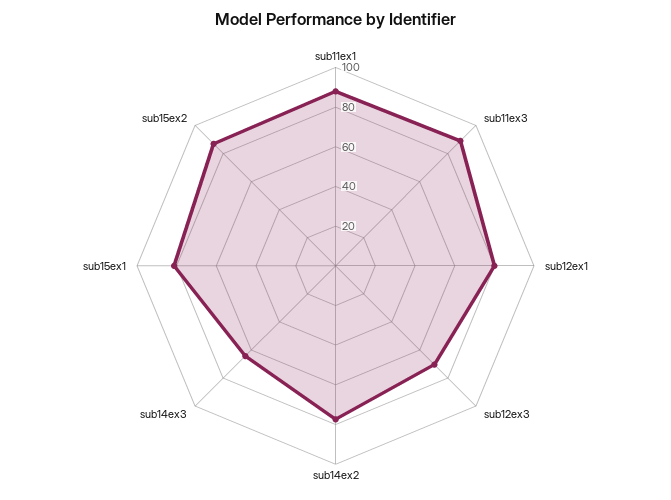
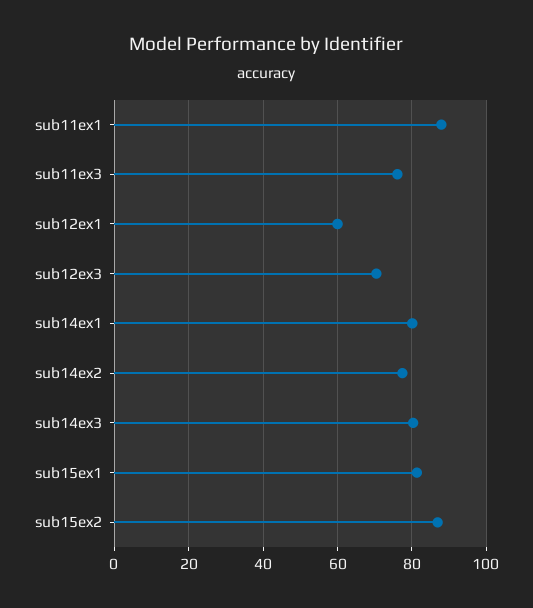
  {
    "sub11ex1": 88,
-   "sub11ex3": 90,
+   "sub11ex3": 76,
-   "sub12ex1": 80,
+   "sub12ex1": 60,
    "sub12ex3": 70,
    "sub14ex2": 78,
-   "sub14ex3": 65,
+   "sub14ex3": 80,
    "sub15ex1": 82,
-   "sub15ex2": 86
+   "sub15ex2": 86,
+   "sub14ex1": 80
  }

